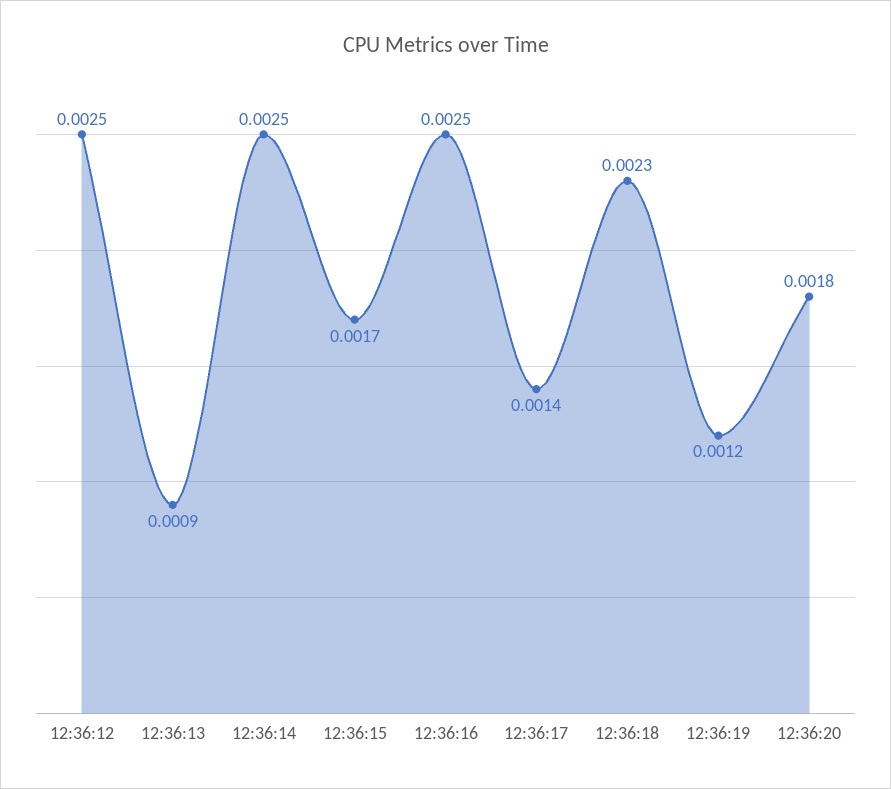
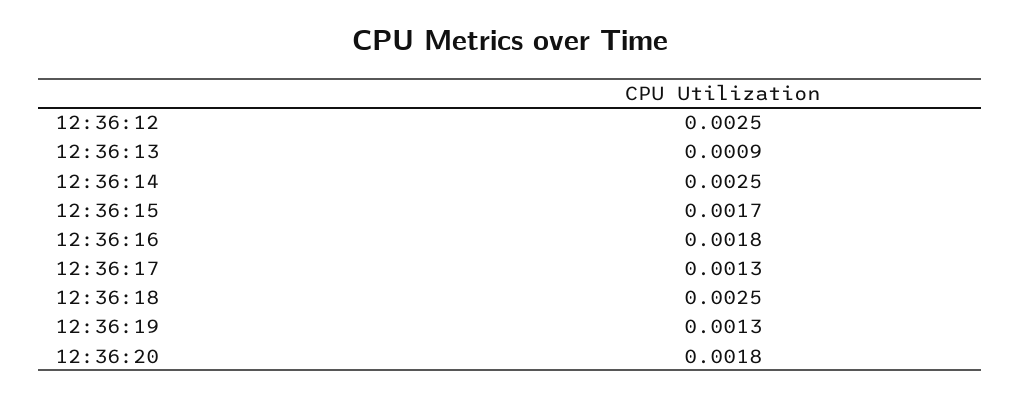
  {
    "12:36:12": 0.0025,
    "12:36:13": 0.0009,
    "12:36:14": 0.0025,
    "12:36:15": 0.0017,
-   "12:36:16": 0.0025,
+   "12:36:16": 0.0018,
-   "12:36:17": 0.0014,
+   "12:36:17": 0.0013,
-   "12:36:18": 0.0023,
+   "12:36:18": 0.0025,
-   "12:36:19": 0.0012,
+   "12:36:19": 0.0013,
    "12:36:20": 0.0018
  }

